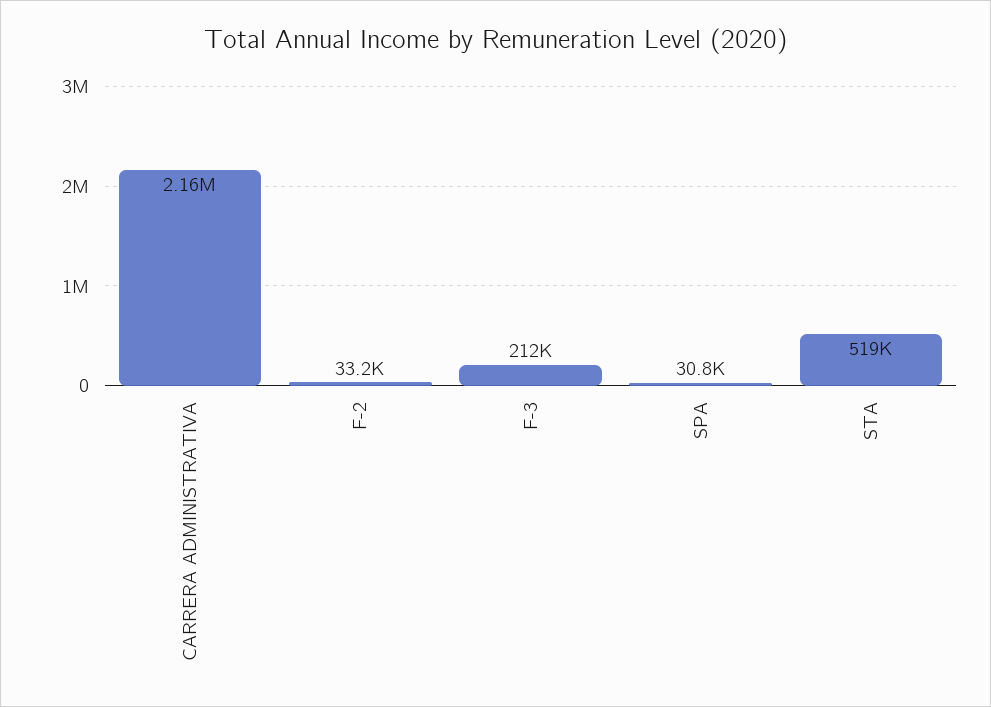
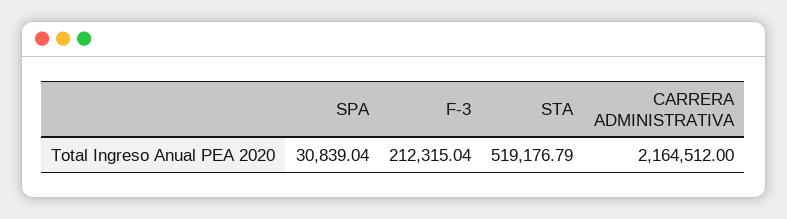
  {
    "CARRERA ADMINISTRATIVA": 2164512,
-   "F-2": 33200,
    "F-3": 212315.04,
    "SPA": 30839.04,
    "STA": 519176.79
  }

